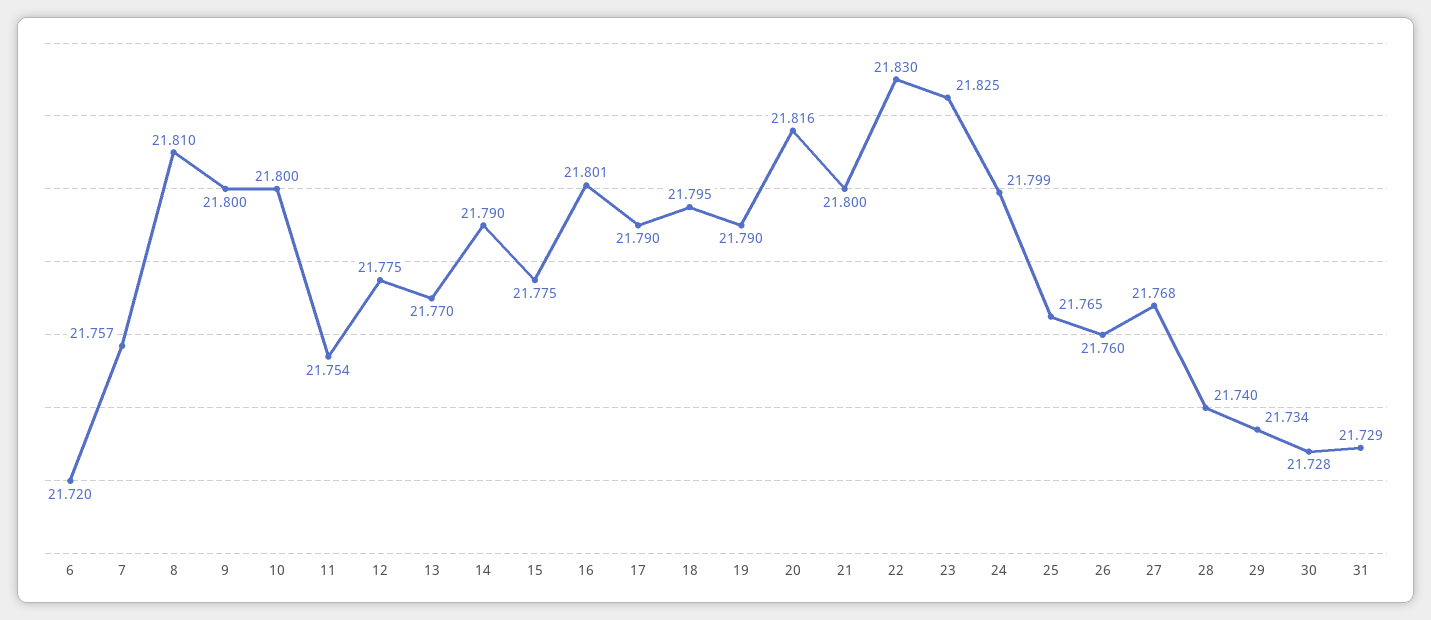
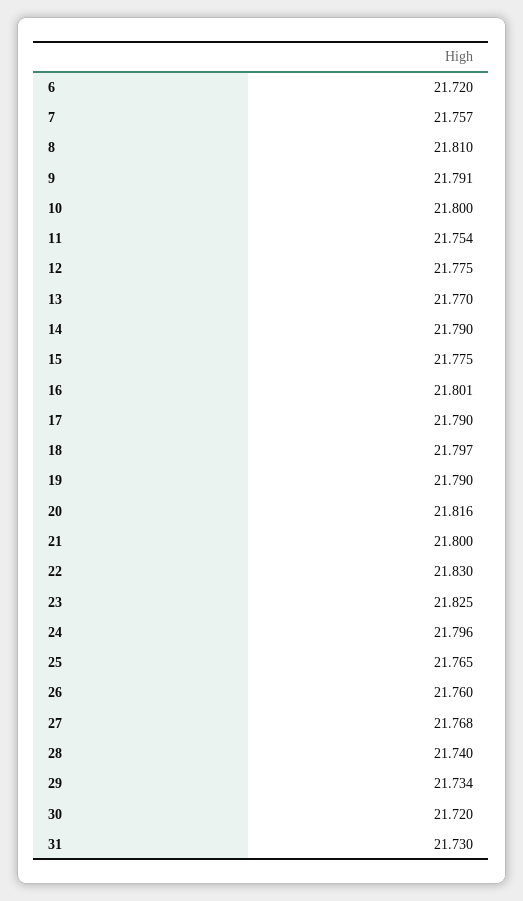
  {
    "6": 21.72,
    "7": 21.757,
    "8": 21.81,
-   "9": 21.8,
+   "9": 21.791,
    "10": 21.8,
    "11": 21.754,
    "12": 21.775,
    "13": 21.77,
    "14": 21.79,
    "15": 21.775,
    "16": 21.801,
    "17": 21.79,
-   "18": 21.795,
+   "18": 21.797,
    "19": 21.79,
    "20": 21.816,
    "21": 21.8,
    "22": 21.83,
    "23": 21.825,
-   "24": 21.799,
+   "24": 21.796,
    "25": 21.765,
    "26": 21.76,
    "27": 21.768,
    "28": 21.74,
    "29": 21.734,
-   "30": 21.728,
+   "30": 21.72,
-   "31": 21.729
+   "31": 21.73
  }

